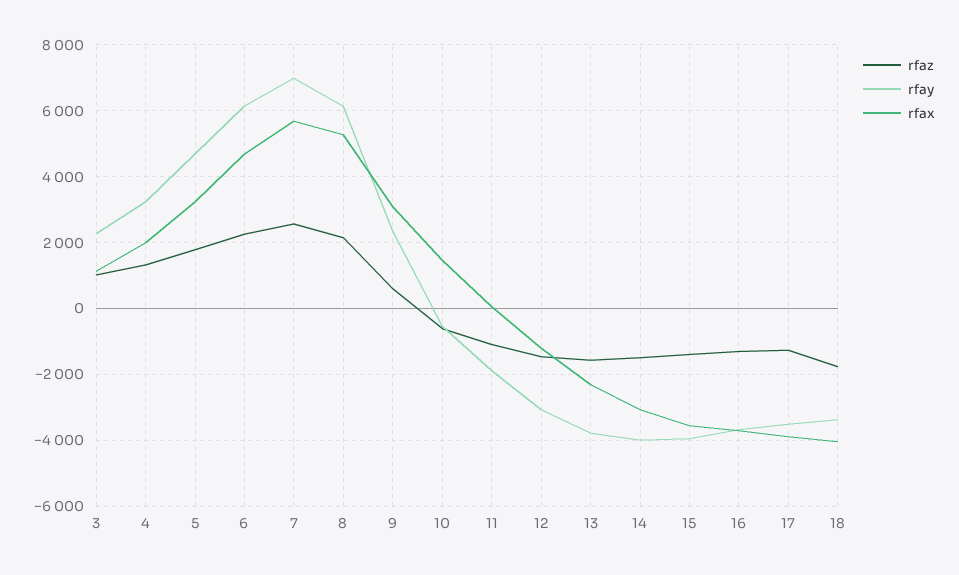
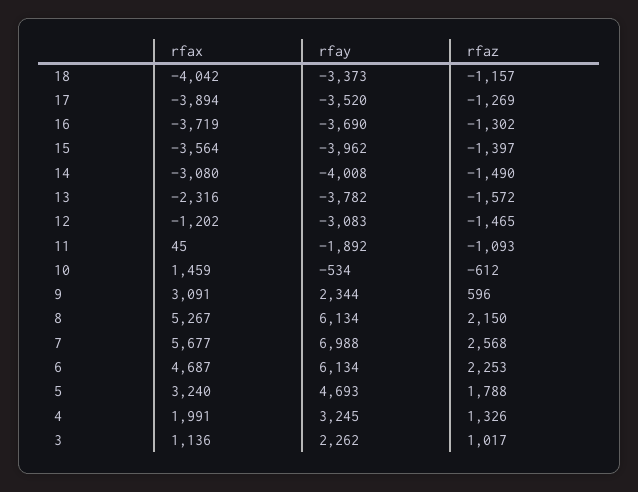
  {
    "rfaz": {
      "3": 1017,
      "4": 1326,
      "5": 1788,
      "6": 2253,
      "7": 2568,
      "8": 2150,
      "9": 596,
      "10": -612,
      "11": -1093,
      "12": -1465,
      "13": -1572,
      "14": -1490,
      "15": -1397,
      "16": -1302,
      "17": -1269,
-     "18": -1800
+     "18": -1157
    },
    "rfay": {
      "3": 2262,
      "4": 3245,
      "5": 4693,
      "6": 6134,
      "7": 6988,
      "8": 6134,
      "9": 2344,
      "10": -534,
      "11": -1892,
      "12": -3083,
      "13": -3782,
      "14": -4008,
      "15": -3962,
      "16": -3690,
      "17": -3520,
      "18": -3373
    },
    "rfax": {
      "3": 1136,
      "4": 1991,
      "5": 3240,
      "6": 4687,
      "7": 5677,
      "8": 5267,
      "9": 3091,
      "10": 1459,
      "11": 45,
      "12": -1202,
      "13": -2316,
      "14": -3080,
      "15": -3564,
      "16": -3719,
      "17": -3894,
      "18": -4042
    }
  }

